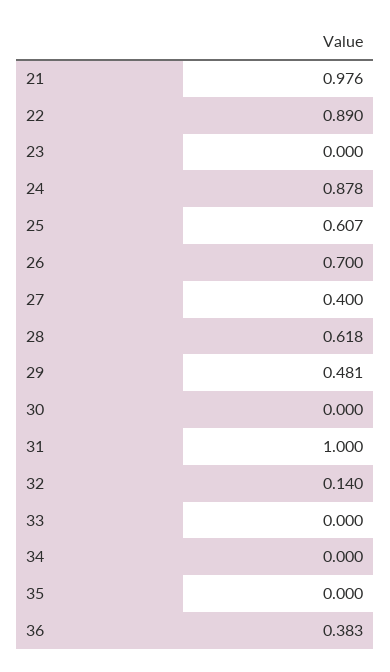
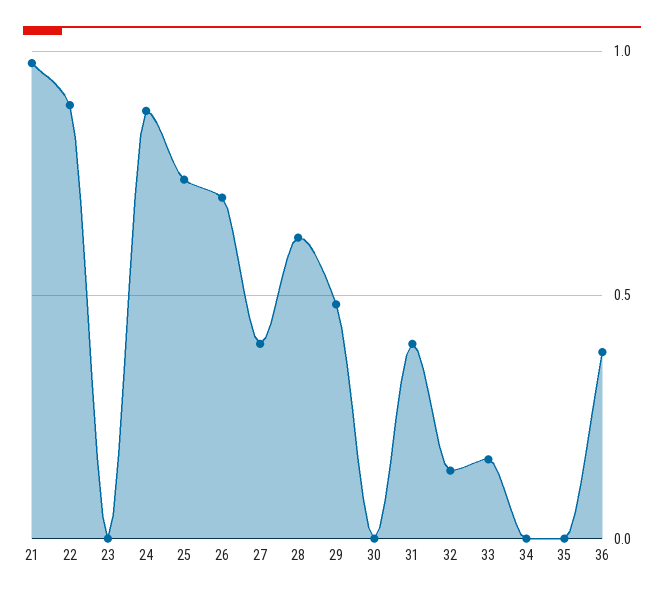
  {
    "21": 0.976,
    "22": 0.89,
    "23": 0,
    "24": 0.878,
-   "25": 0.607,
+   "25": 0.75,
    "26": 0.7,
    "27": 0.4,
    "28": 0.618,
    "29": 0.481,
    "30": 0,
-   "31": 1,
+   "31": 0.4,
    "32": 0.14,
-   "33": 0,
+   "33": 0.15,
    "34": 0,
    "35": 0,
    "36": 0.383
  }

